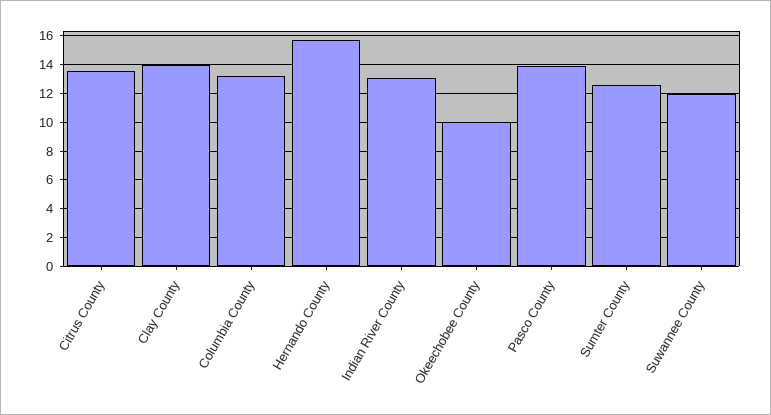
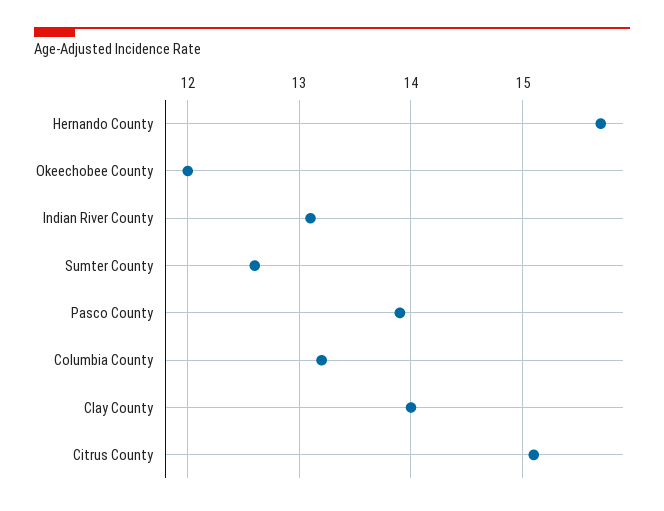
  {
-   "Citrus County": 13.5,
+   "Citrus County": 15.1,
    "Clay County": 14,
    "Columbia County": 13.2,
    "Hernando County": 15.7,
    "Indian River County": 13.1,
-   "Okeechobee County": 10,
+   "Okeechobee County": 12,
    "Pasco County": 13.9,
-   "Sumter County": 12.6,
+   "Sumter County": 12.6
-   "Suwannee County": 12
  }

